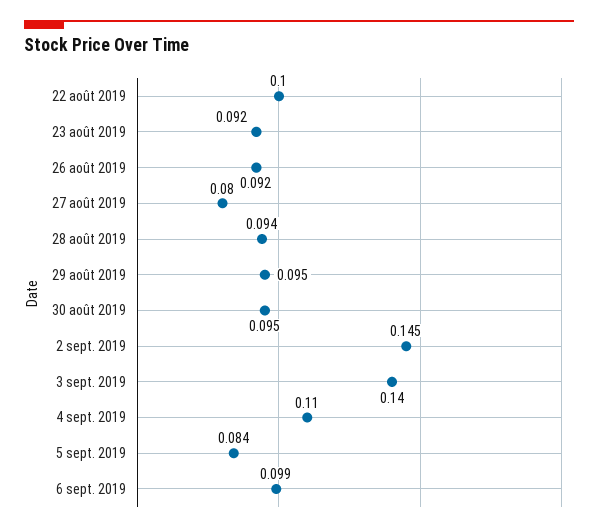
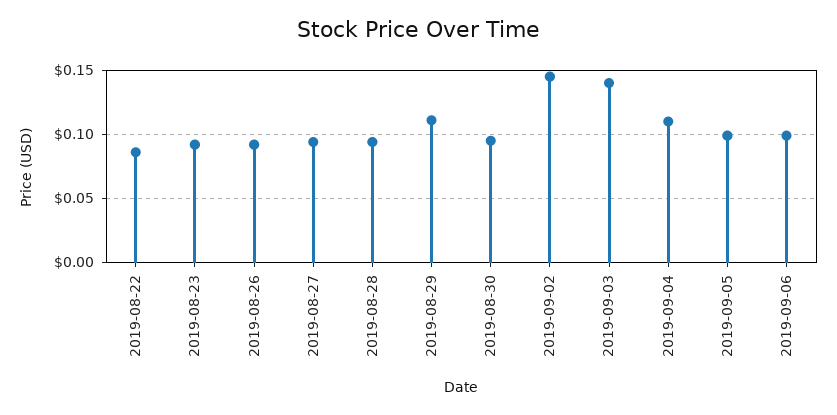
  {
-   "22 août 2019": 0.1,
+   "22 août 2019": 0.085,
    "23 août 2019": 0.092,
    "26 août 2019": 0.092,
-   "27 août 2019": 0.08,
+   "27 août 2019": 0.095,
    "28 août 2019": 0.094,
-   "29 août 2019": 0.095,
+   "29 août 2019": 0.11,
    "30 août 2019": 0.095,
    "2 sept. 2019": 0.145,
    "3 sept. 2019": 0.14,
    "4 sept. 2019": 0.11,
-   "5 sept. 2019": 0.084,
+   "5 sept. 2019": 0.1,
    "6 sept. 2019": 0.099
  }

